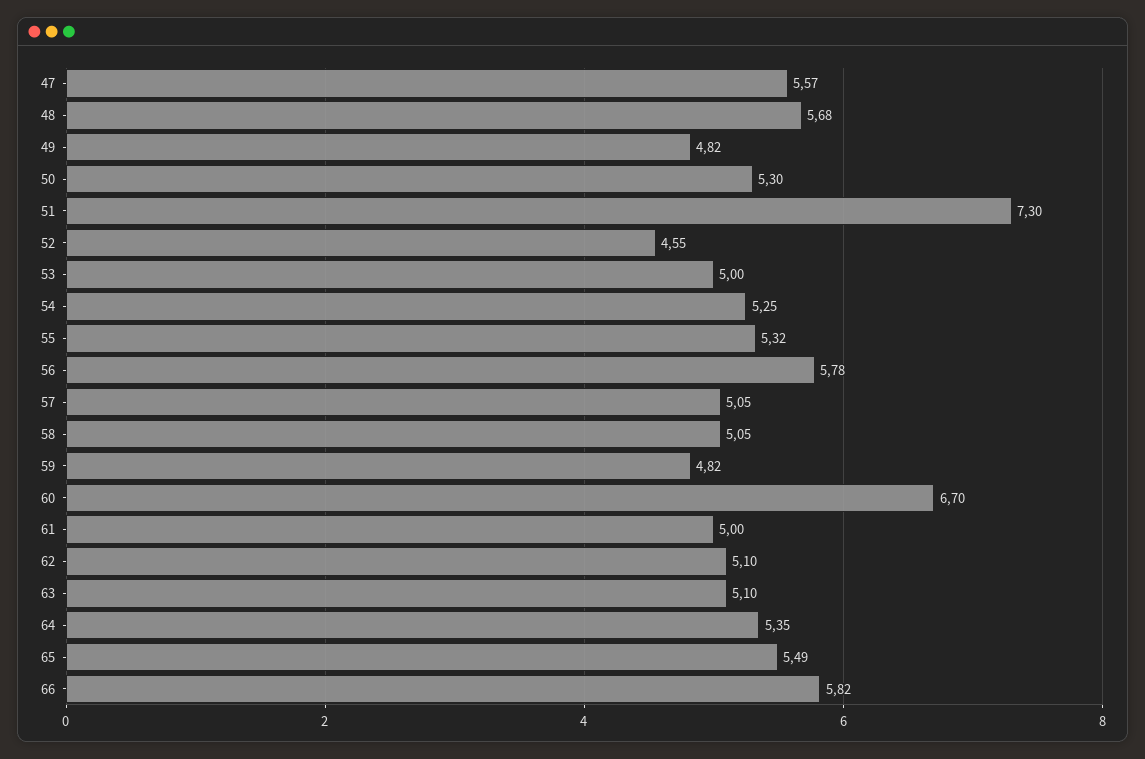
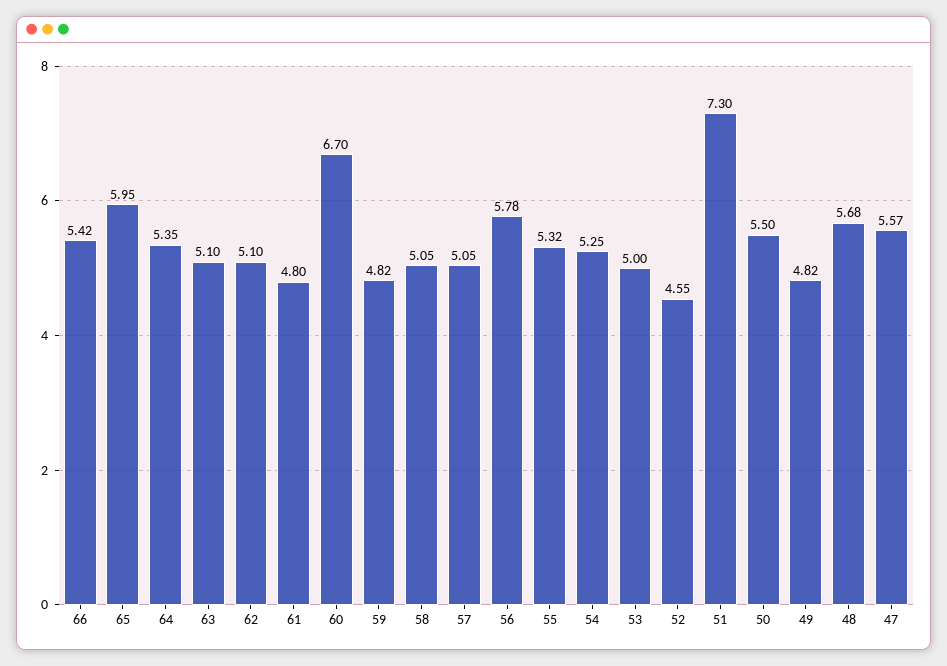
  {
    "47": 5.57,
    "48": 5.68,
    "49": 4.82,
-   "50": 5.3,
+   "50": 5.5,
    "51": 7.3,
    "52": 4.55,
    "53": 5,
    "54": 5.25,
    "55": 5.32,
    "56": 5.78,
    "57": 5.05,
    "58": 5.05,
    "59": 4.82,
    "60": 6.7,
-   "61": 5,
+   "61": 4.8,
    "62": 5.1,
    "63": 5.1,
    "64": 5.35,
-   "65": 5.49,
+   "65": 5.95,
-   "66": 5.82
+   "66": 5.42
  }

